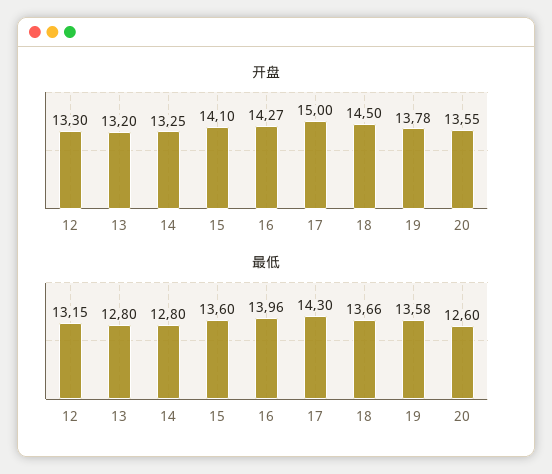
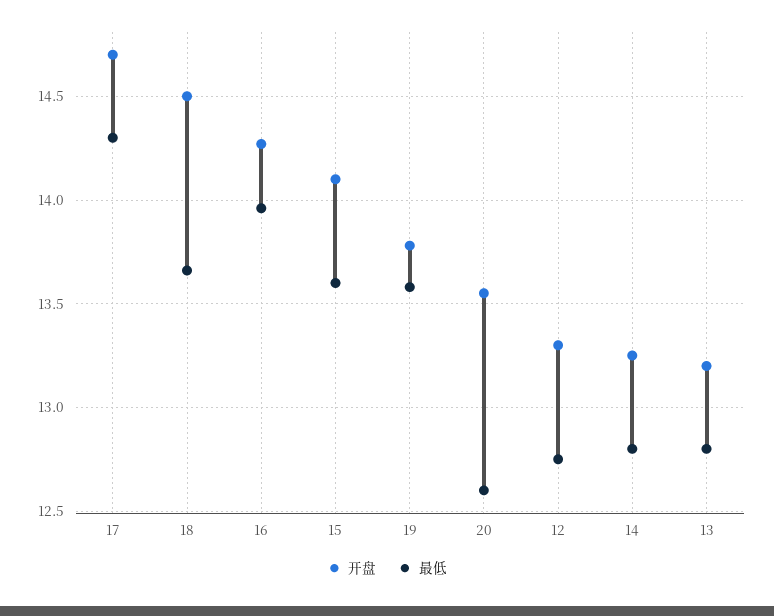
  {
    "开盘": {
      "12": 13.3,
      "13": 13.2,
      "14": 13.25,
      "15": 14.1,
      "16": 14.27,
-     "17": 15,
+     "17": 14.7,
      "18": 14.5,
      "19": 13.78,
      "20": 13.55
    },
    "最低": {
-     "12": 13.15,
+     "12": 12.75,
      "13": 12.8,
      "14": 12.8,
      "15": 13.6,
      "16": 13.96,
      "17": 14.3,
      "18": 13.66,
      "19": 13.58,
      "20": 12.6
    }
  }

